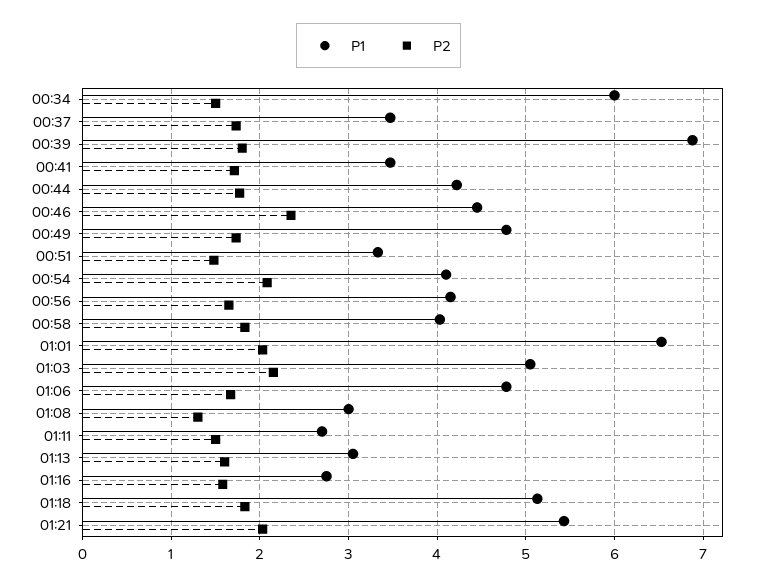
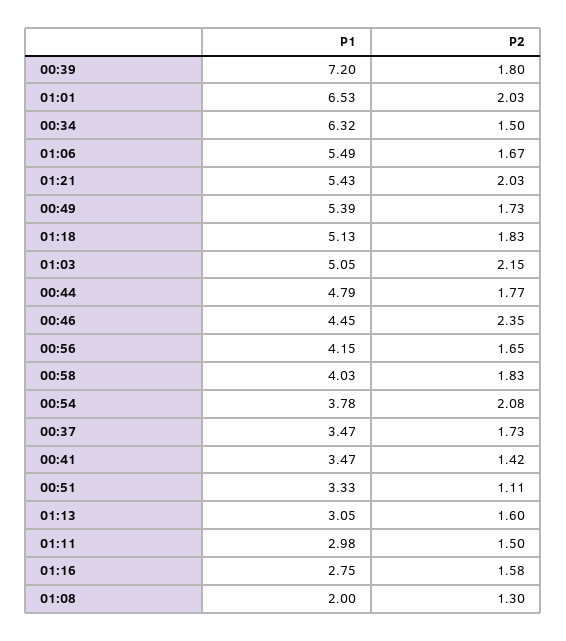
  {
    "P1": {
-     "00:34": 6,
+     "00:34": 6.32,
      "00:37": 3.47,
-     "00:39": 6.9,
+     "00:39": 7.2,
      "00:41": 3.47,
-     "00:44": 4.2,
+     "00:44": 4.79,
      "00:46": 4.45,
-     "00:49": 4.8,
+     "00:49": 5.39,
      "00:51": 3.33,
-     "00:54": 4.1,
+     "00:54": 3.78,
      "00:56": 4.15,
      "00:58": 4.03,
      "01:01": 6.53,
      "01:03": 5.05,
-     "01:06": 4.8,
+     "01:06": 5.49,
-     "01:08": 3,
+     "01:08": 2,
-     "01:11": 2.7,
+     "01:11": 2.98,
      "01:13": 3.05,
      "01:16": 2.75,
      "01:18": 5.13,
      "01:21": 5.43
    },
    "P2": {
      "00:34": 1.5,
      "00:37": 1.73,
      "00:39": 1.8,
-     "00:41": 1.7,
+     "00:41": 1.42,
      "00:44": 1.77,
      "00:46": 2.35,
      "00:49": 1.73,
-     "00:51": 1.5,
+     "00:51": 1.11,
      "00:54": 2.08,
      "00:56": 1.65,
      "00:58": 1.83,
      "01:01": 2.03,
      "01:03": 2.15,
      "01:06": 1.67,
      "01:08": 1.3,
      "01:11": 1.5,
      "01:13": 1.6,
      "01:16": 1.58,
      "01:18": 1.83,
      "01:21": 2.03
    }
  }

